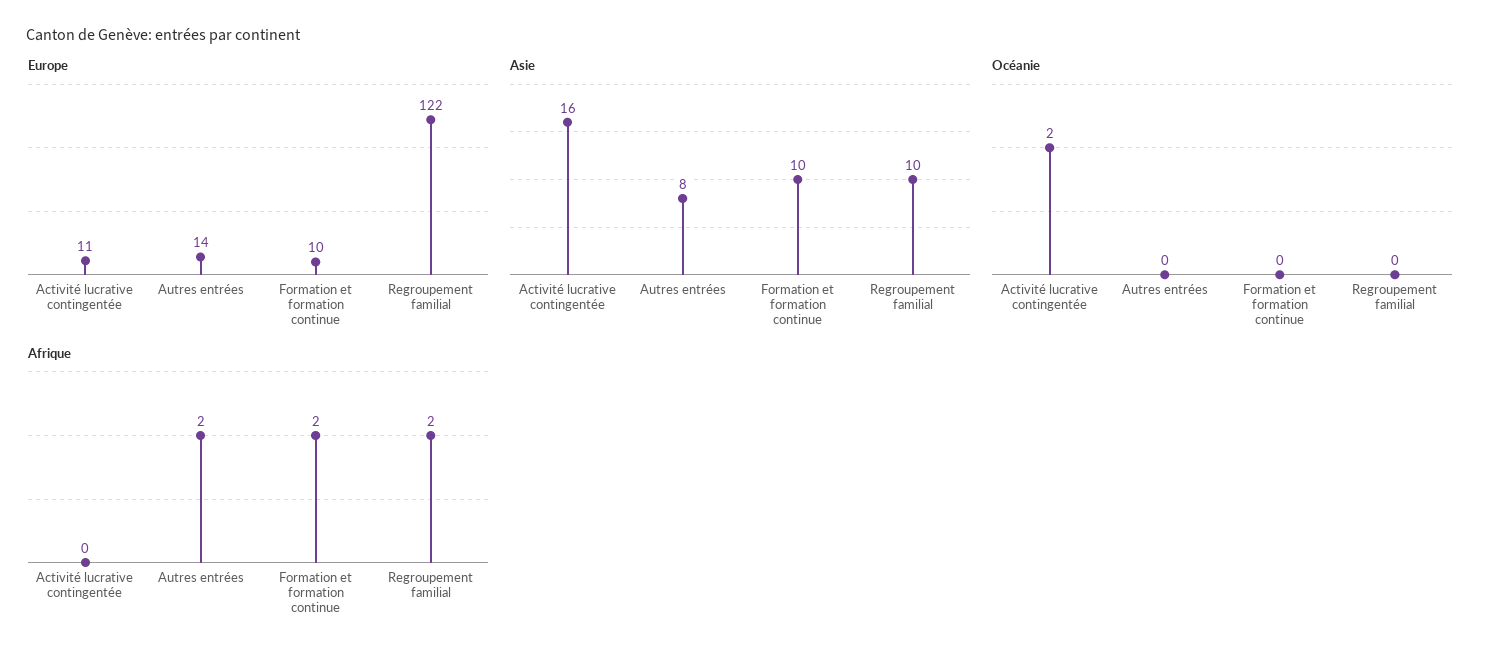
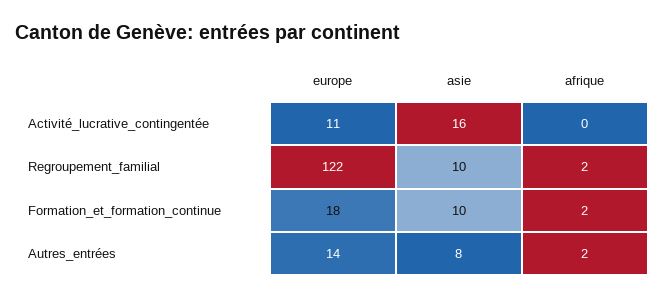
  {
    "Europe": {
      "Activité lucrative contingentée": 11,
      "Autres entrées": 14,
-     "Formation et formation continue": 10,
+     "Formation et formation continue": 18,
      "Regroupement familial": 122
    },
    "Asie": {
      "Activité lucrative contingentée": 16,
      "Autres entrées": 8,
      "Formation et formation continue": 10,
      "Regroupement familial": 10
    },
-   "Océanie": {
-     "Activité lucrative contingentée": 2,
-     "Autres entrées": 0,
-     "Formation et formation continue": 0,
-     "Regroupement familial": 0
-   },
    "Afrique": {
      "Activité lucrative contingentée": 0,
      "Autres entrées": 2,
      "Formation et formation continue": 2,
      "Regroupement familial": 2
    }
  }

